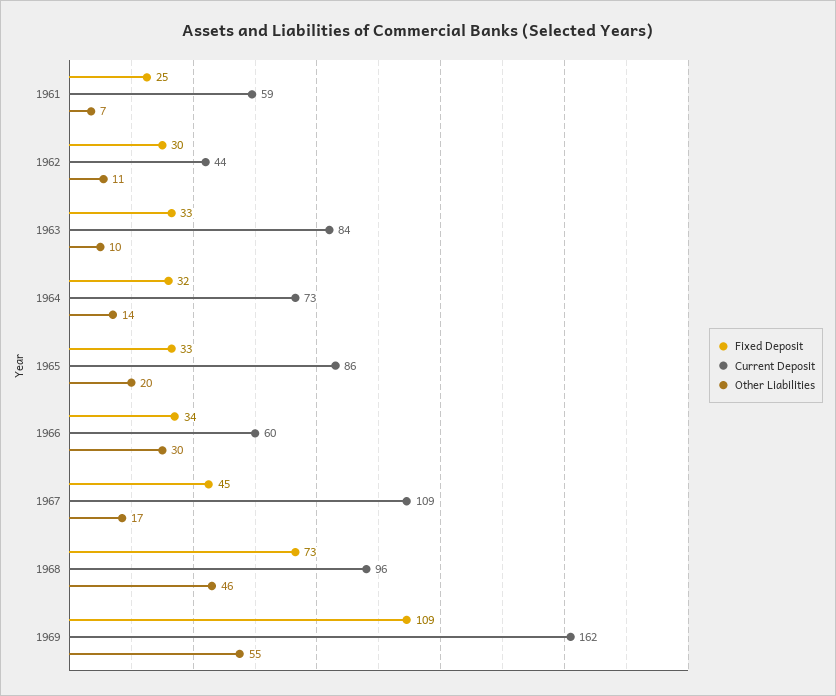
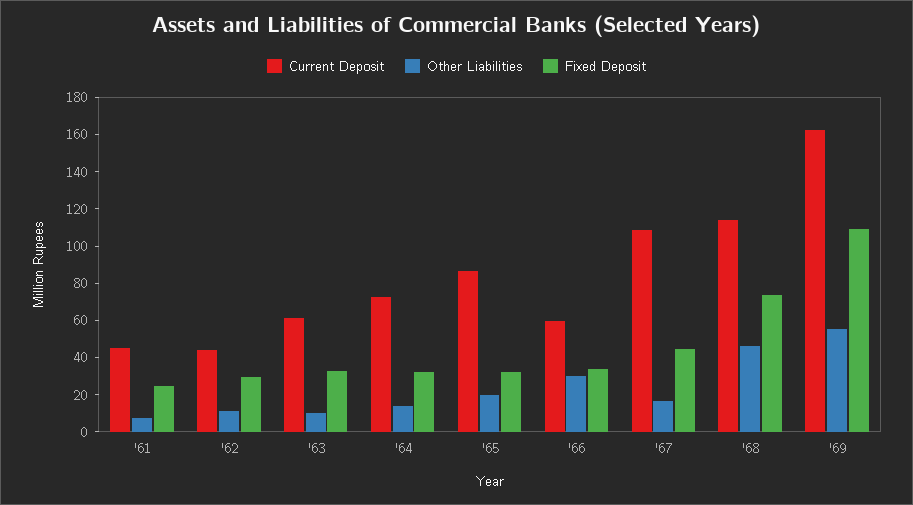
  {
    "Fixed Deposit": {
      "1961": 25,
      "1962": 30,
      "1963": 33,
      "1964": 32,
      "1965": 33,
      "1966": 34,
      "1967": 45,
      "1968": 73,
      "1969": 109
    },
    "Current Deposit": {
-     "1961": 59,
+     "1961": 45,
      "1962": 44,
-     "1963": 84,
+     "1963": 60,
      "1964": 73,
      "1965": 86,
      "1966": 60,
      "1967": 109,
-     "1968": 96,
+     "1968": 115,
      "1969": 162
    },
    "Other Liabilities": {
      "1961": 7,
      "1962": 11,
      "1963": 10,
      "1964": 14,
      "1965": 20,
      "1966": 30,
      "1967": 17,
      "1968": 46,
      "1969": 55
    }
  }

